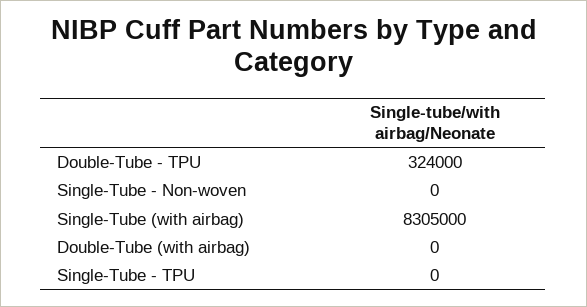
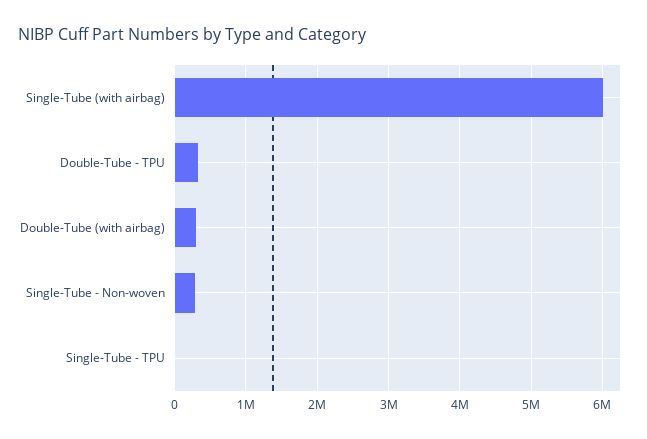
  {
    "Double-Tube - TPU": 324000,
-   "Single-Tube - Non-woven": 0,
+   "Single-Tube - Non-woven": 300000,
-   "Single-Tube (with airbag)": 8305000,
+   "Single-Tube (with airbag)": 6000000,
-   "Double-Tube (with airbag)": 0,
+   "Double-Tube (with airbag)": 300000,
    "Single-Tube - TPU": 0
  }

